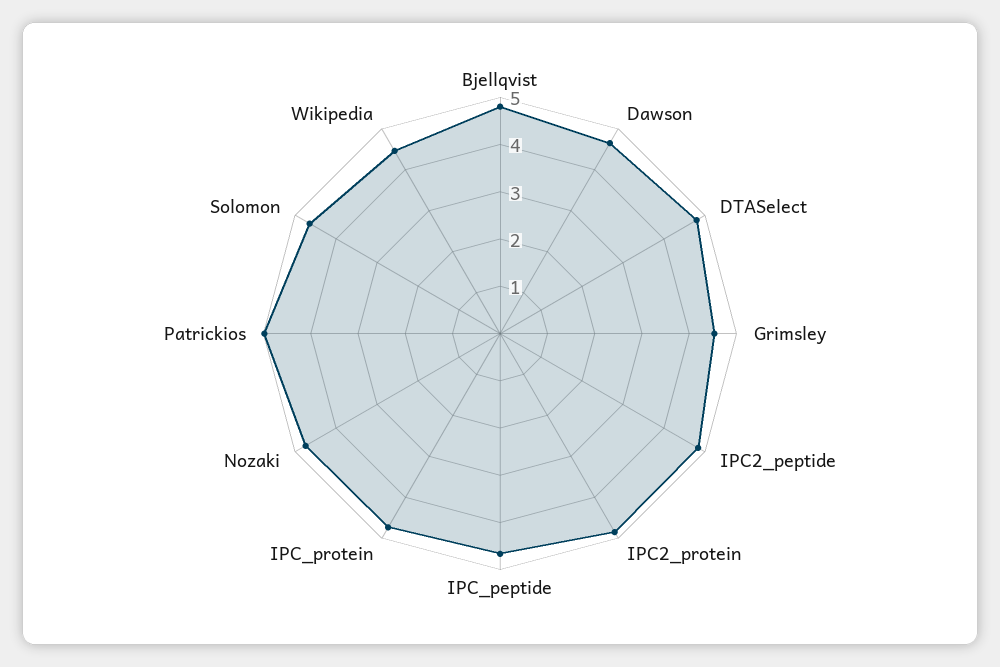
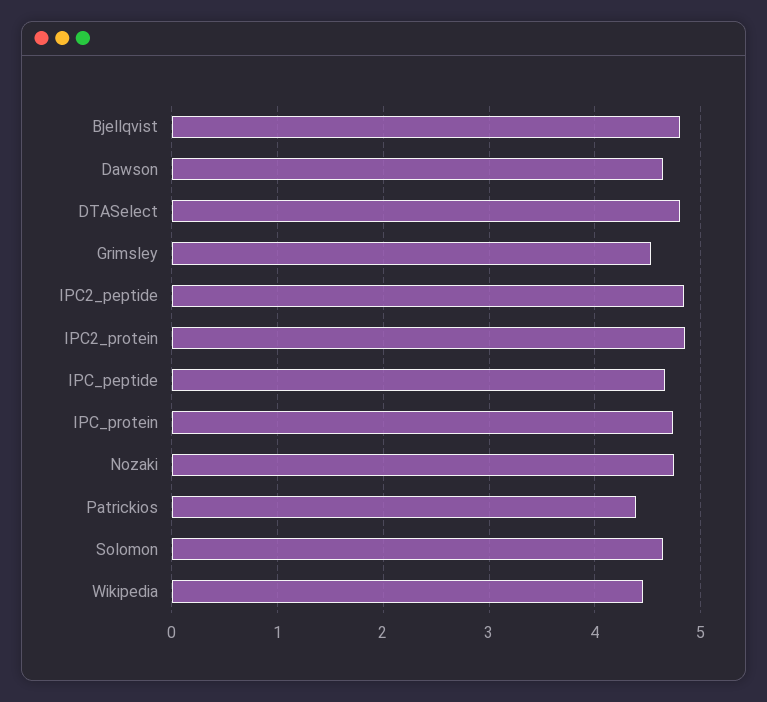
  {
    "Bjellqvist": 4.8,
    "Dawson": 4.6,
    "DTASelect": 4.8,
    "Grimsley": 4.5,
    "IPC2_peptide": 4.8,
    "IPC2_protein": 4.9,
    "IPC_peptide": 4.7,
    "IPC_protein": 4.7,
    "Nozaki": 4.7,
-   "Patrickios": 5,
+   "Patrickios": 4.4,
    "Solomon": 4.6,
    "Wikipedia": 4.5
  }

